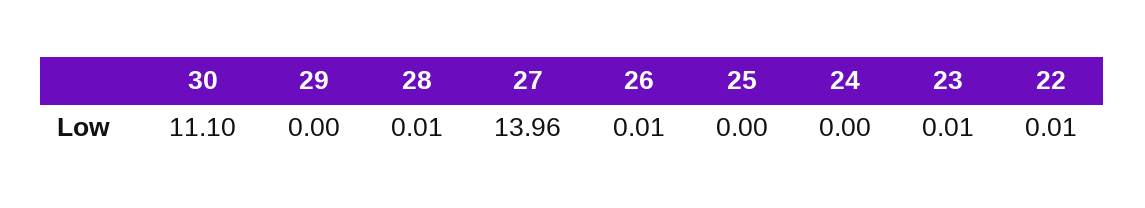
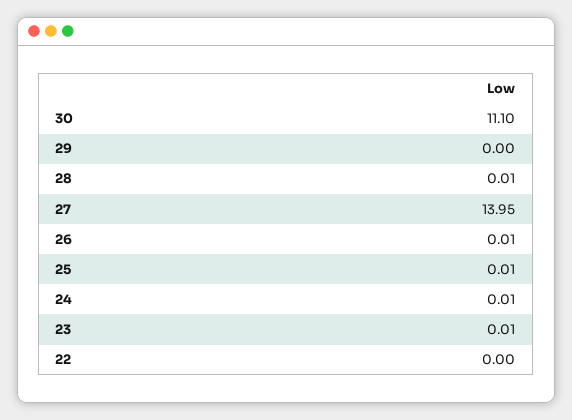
  {
    "30": 11.1,
    "29": 0,
    "28": 0.01,
-   "27": 13.96,
+   "27": 13.95,
    "26": 0.01,
-   "25": 0,
+   "25": 0.01,
-   "24": 0,
+   "24": 0.01,
    "23": 0.01,
-   "22": 0.01
+   "22": 0
  }

